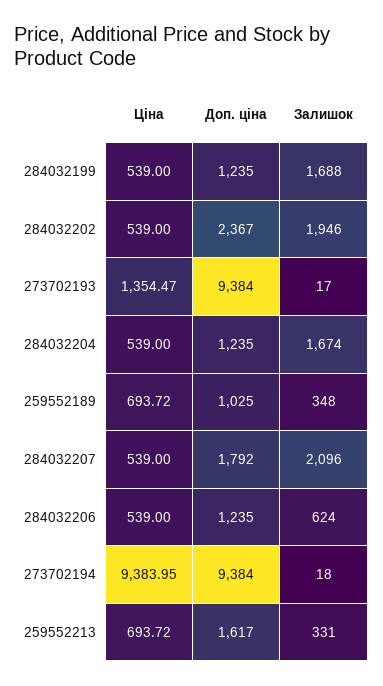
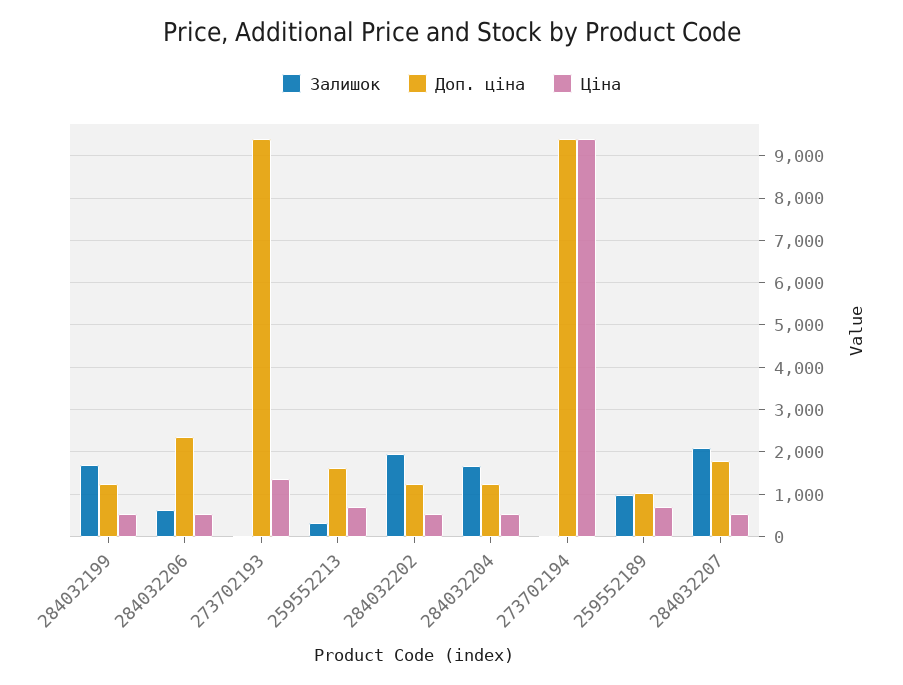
  {
    "Ціна": {
      "284032199": 539,
      "284032202": 539,
      "273702193": 1354.47,
      "284032204": 539,
      "259552189": 693.72,
      "284032207": 539,
      "284032206": 539,
      "273702194": 9383.95,
      "259552213": 693.72
    },
    "Доп. ціна": {
      "284032199": 1235,
-     "284032202": 2367,
+     "284032202": 1200,
      "273702193": 9384,
      "284032204": 1235,
      "259552189": 1025,
      "284032207": 1792,
-     "284032206": 1235,
+     "284032206": 2400,
      "273702194": 9384,
      "259552213": 1617
    },
    "Залишок": {
      "284032199": 1688,
      "284032202": 1946,
      "273702193": 17,
      "284032204": 1674,
-     "259552189": 348,
+     "259552189": 1000,
      "284032207": 2096,
      "284032206": 624,
      "273702194": 18,
      "259552213": 331
    }
  }

